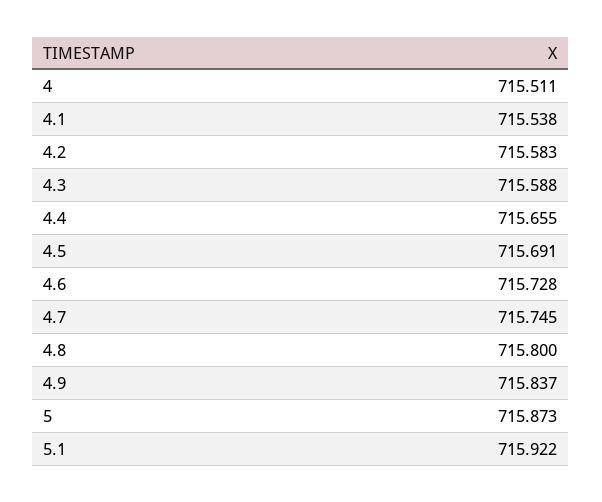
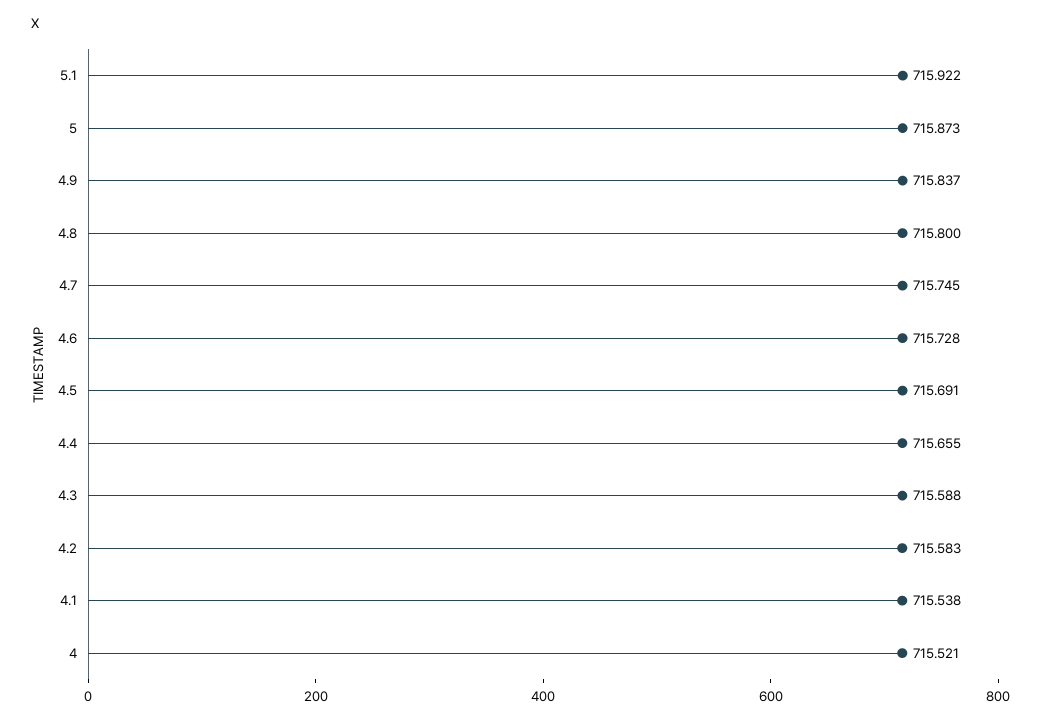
  {
-   "4": 715.511,
+   "4": 715.521,
    "4.1": 715.538,
    "4.2": 715.583,
    "4.3": 715.588,
    "4.4": 715.655,
    "4.5": 715.691,
    "4.6": 715.728,
    "4.7": 715.745,
    "4.8": 715.8,
    "4.9": 715.837,
    "5": 715.873,
    "5.1": 715.922
  }

